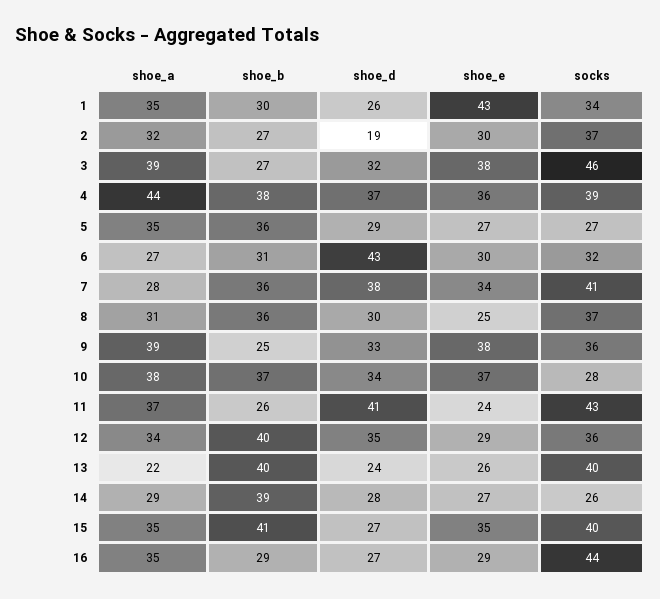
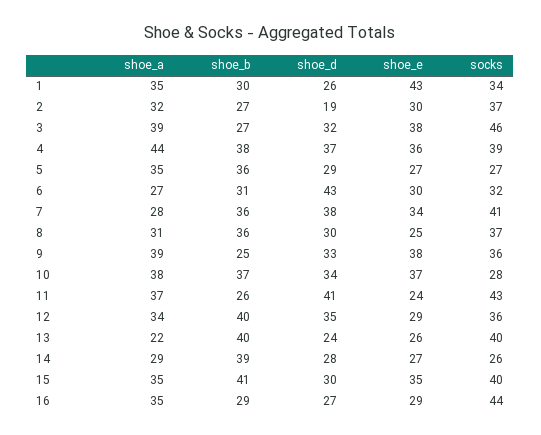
  {
    "shoe_a": {
      "1": 35,
      "2": 32,
      "3": 39,
      "4": 44,
      "5": 35,
      "6": 27,
      "7": 28,
      "8": 31,
      "9": 39,
      "10": 38,
      "11": 37,
      "12": 34,
      "13": 22,
      "14": 29,
      "15": 35,
      "16": 35
    },
    "shoe_b": {
      "1": 30,
      "2": 27,
      "3": 27,
      "4": 38,
      "5": 36,
      "6": 31,
      "7": 36,
      "8": 36,
      "9": 25,
      "10": 37,
      "11": 26,
      "12": 40,
      "13": 40,
      "14": 39,
      "15": 41,
      "16": 29
    },
    "shoe_d": {
      "1": 26,
      "2": 19,
      "3": 32,
      "4": 37,
      "5": 29,
      "6": 43,
      "7": 38,
      "8": 30,
      "9": 33,
      "10": 34,
      "11": 41,
      "12": 35,
      "13": 24,
      "14": 28,
-     "15": 27,
+     "15": 30,
      "16": 27
    },
    "shoe_e": {
      "1": 43,
      "2": 30,
      "3": 38,
      "4": 36,
      "5": 27,
      "6": 30,
      "7": 34,
      "8": 25,
      "9": 38,
      "10": 37,
      "11": 24,
      "12": 29,
      "13": 26,
      "14": 27,
      "15": 35,
      "16": 29
    },
    "socks": {
      "1": 34,
      "2": 37,
      "3": 46,
      "4": 39,
      "5": 27,
      "6": 32,
      "7": 41,
      "8": 37,
      "9": 36,
      "10": 28,
      "11": 43,
      "12": 36,
      "13": 40,
      "14": 26,
      "15": 40,
      "16": 44
    }
  }

